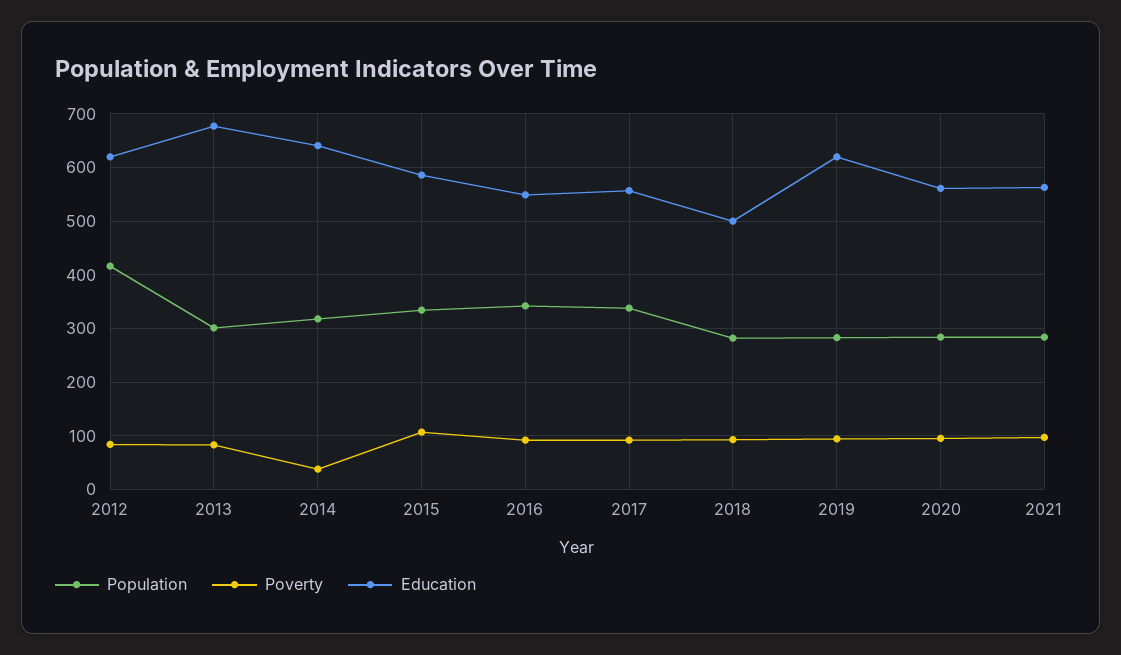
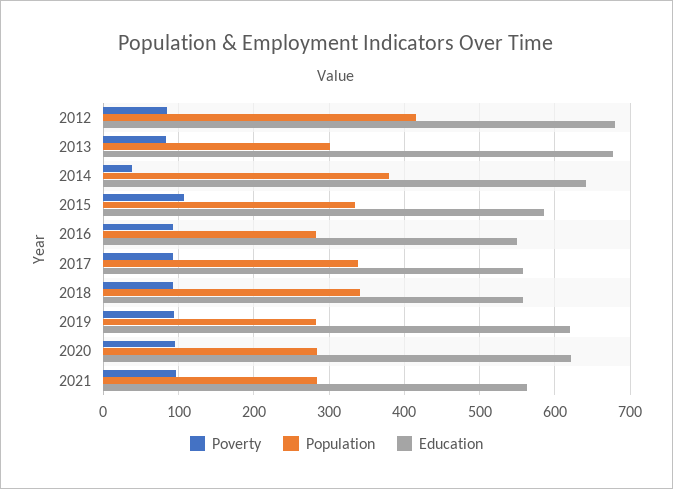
  {
    "Population": {
      "2012": 420,
      "2013": 300,
-     "2014": 320,
+     "2014": 380,
      "2015": 330,
-     "2016": 340,
+     "2016": 280,
      "2017": 340,
-     "2018": 280,
+     "2018": 340,
      "2019": 280,
      "2020": 280,
      "2021": 280
    },
    "Poverty": {
      "2012": 80,
      "2013": 80,
      "2014": 40,
      "2015": 110,
      "2016": 90,
      "2017": 90,
      "2018": 90,
      "2019": 90,
      "2020": 100,
      "2021": 100
    },
    "Education": {
-     "2012": 620,
+     "2012": 680,
      "2013": 680,
      "2014": 640,
      "2015": 590,
      "2016": 550,
      "2017": 560,
-     "2018": 500,
+     "2018": 560,
      "2019": 620,
-     "2020": 560,
+     "2020": 620,
      "2021": 560
    }
  }

